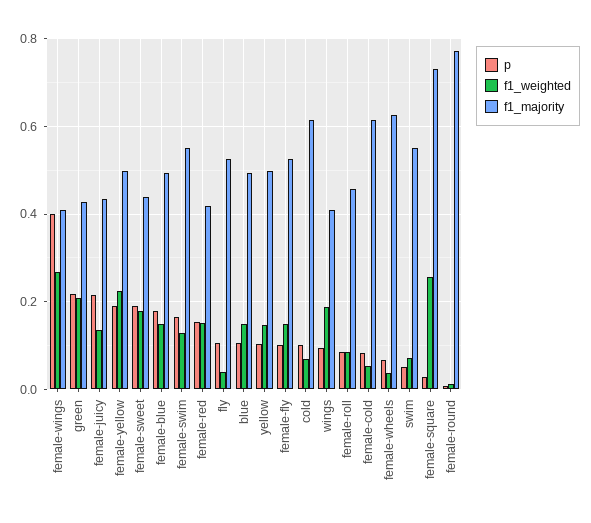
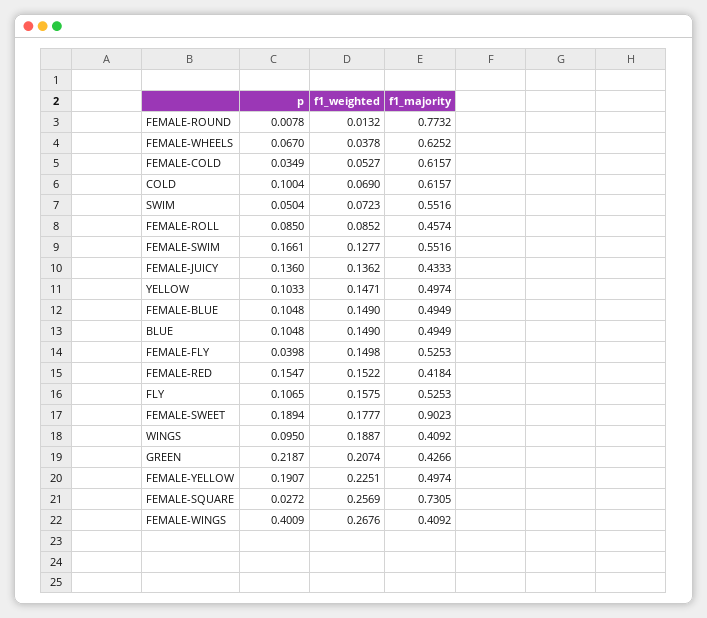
  {
    "p": {
      "female-wings": 0.4009,
      "green": 0.2187,
-     "female-juicy": 0.22,
+     "female-juicy": 0.136,
      "female-yellow": 0.1907,
      "female-sweet": 0.1894,
-     "female-blue": 0.18,
+     "female-blue": 0.1048,
      "female-swim": 0.1661,
      "female-red": 0.1547,
      "fly": 0.1065,
      "blue": 0.1048,
      "yellow": 0.1033,
-     "female-fly": 0.1,
+     "female-fly": 0.0398,
      "cold": 0.1004,
      "wings": 0.095,
      "female-roll": 0.085,
-     "female-cold": 0.08,
+     "female-cold": 0.0349,
      "female-wheels": 0.067,
      "swim": 0.0504,
      "female-square": 0.0272,
      "female-round": 0.0078
    },
    "f1_weighted": {
      "female-wings": 0.2676,
      "green": 0.2074,
      "female-juicy": 0.1362,
      "female-yellow": 0.2251,
      "female-sweet": 0.1777,
      "female-blue": 0.149,
      "female-swim": 0.1277,
      "female-red": 0.1522,
-     "fly": 0.04,
+     "fly": 0.1575,
      "blue": 0.149,
      "yellow": 0.1471,
      "female-fly": 0.1498,
      "cold": 0.069,
      "wings": 0.1887,
      "female-roll": 0.0852,
      "female-cold": 0.0527,
      "female-wheels": 0.0378,
      "swim": 0.0723,
      "female-square": 0.2569,
      "female-round": 0.0132
    },
    "f1_majority": {
      "female-wings": 0.4092,
      "green": 0.4266,
      "female-juicy": 0.4333,
      "female-yellow": 0.4974,
-     "female-sweet": 0.44,
+     "female-sweet": 0.9023,
      "female-blue": 0.4949,
      "female-swim": 0.5516,
      "female-red": 0.4184,
      "fly": 0.5253,
      "blue": 0.4949,
      "yellow": 0.4974,
      "female-fly": 0.5253,
      "cold": 0.6157,
      "wings": 0.4092,
      "female-roll": 0.4574,
      "female-cold": 0.6157,
      "female-wheels": 0.6252,
      "swim": 0.5516,
      "female-square": 0.7305,
      "female-round": 0.7732
    }
  }

